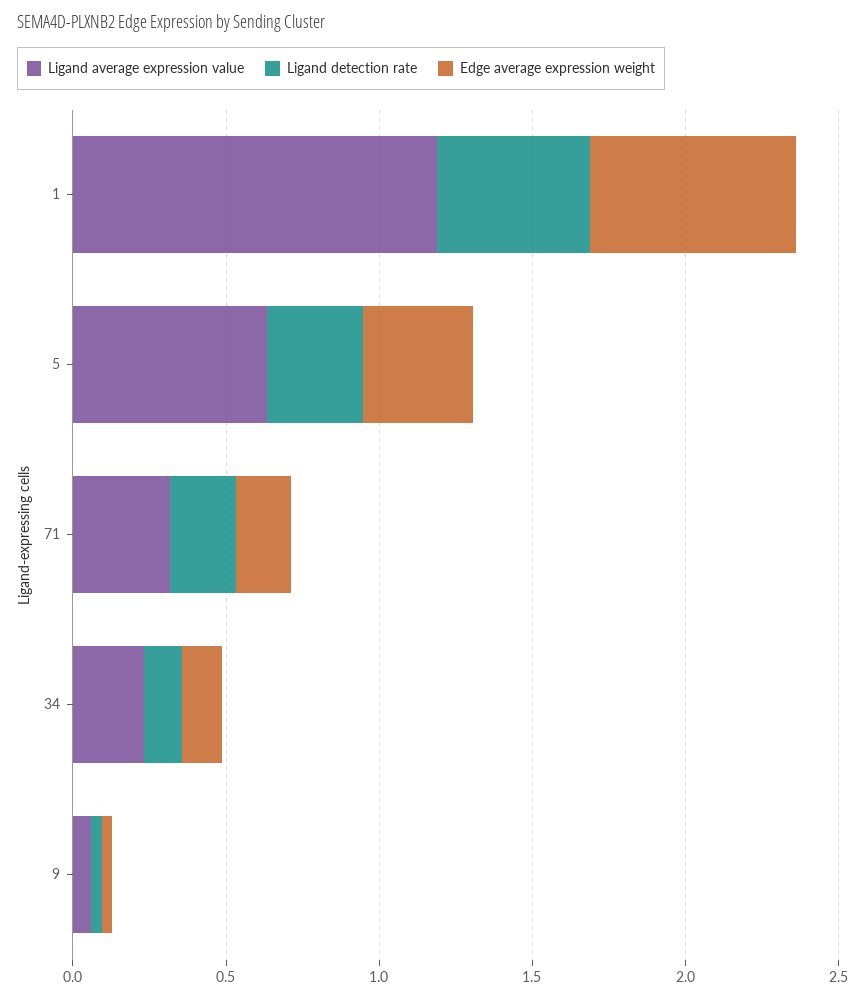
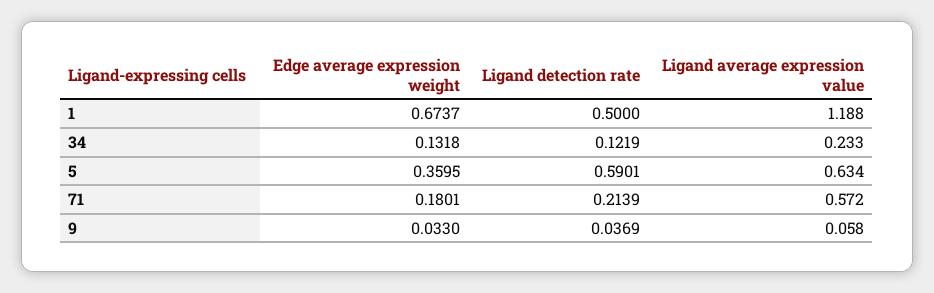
  {
    "Ligand average expression value": {
      "1": 1.188,
      "5": 0.634,
-     "71": 0.3,
+     "71": 0.572,
      "34": 0.233,
      "9": 0.058
    },
    "Ligand detection rate": {
      "1": 0.5,
-     "5": 0.3,
+     "5": 0.5901,
      "71": 0.2139,
      "34": 0.1219,
      "9": 0.0369
    },
    "Edge average expression weight": {
      "1": 0.6737,
      "5": 0.3595,
      "71": 0.1801,
      "34": 0.1318,
      "9": 0.033
    }
  }

